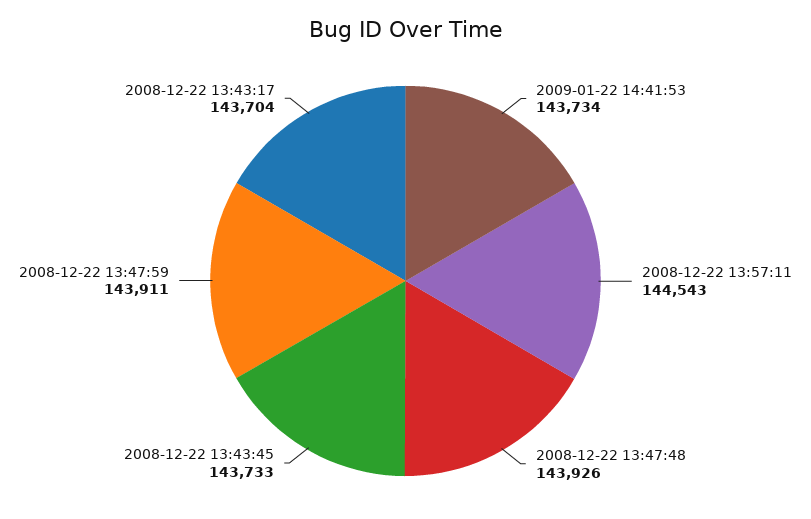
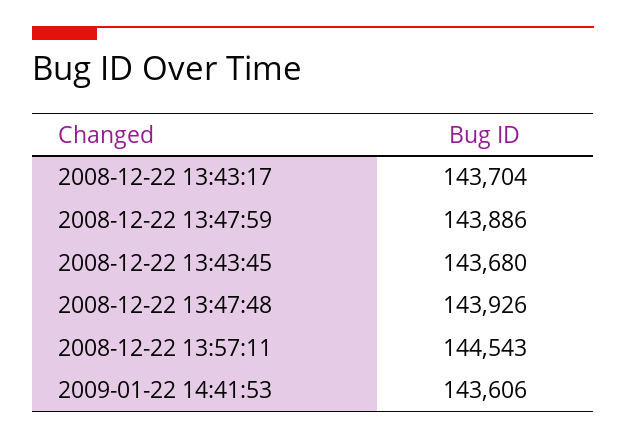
  {
-   "2009-01-22 14:41:53": 143734,
+   "2009-01-22 14:41:53": 143606,
    "2008-12-22 13:57:11": 144543,
    "2008-12-22 13:47:48": 143926,
-   "2008-12-22 13:43:45": 143733,
+   "2008-12-22 13:43:45": 143680,
-   "2008-12-22 13:47:59": 143911,
+   "2008-12-22 13:47:59": 143886,
    "2008-12-22 13:43:17": 143704
  }

